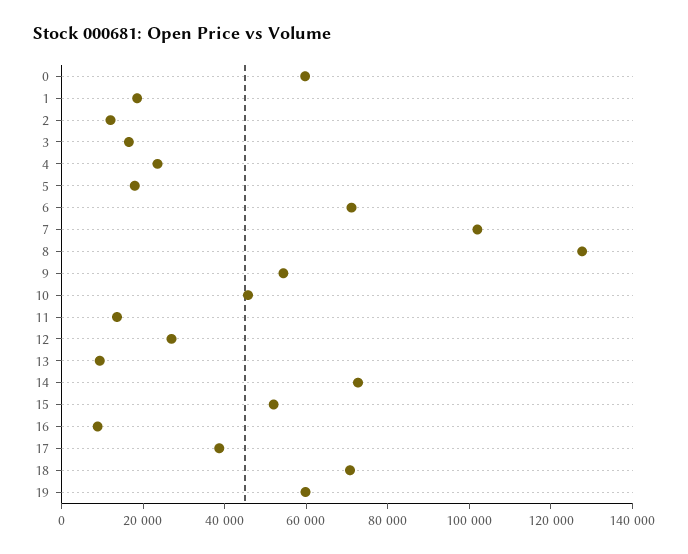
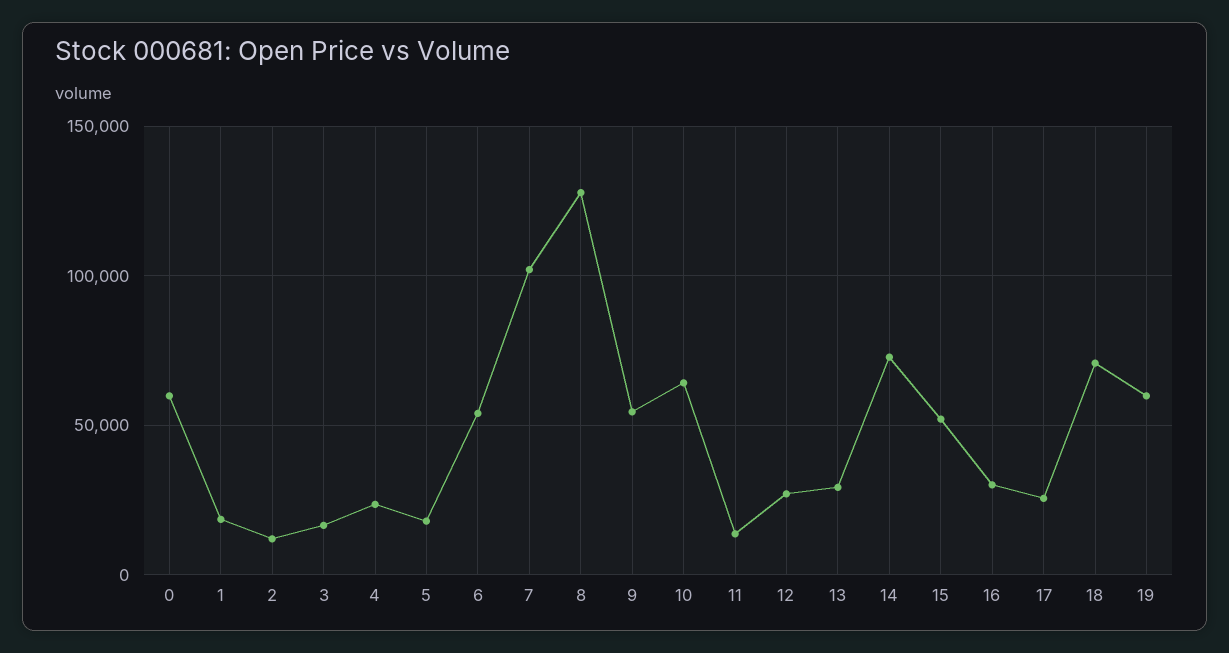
  {
    "0": 60000,
    "1": 20000,
    "2": 10000,
    "3": 15000,
    "4": 25000,
    "5": 20000,
-   "6": 70000,
+   "6": 55000,
    "7": 100000,
    "8": 130000,
    "9": 55000,
-   "10": 45000,
+   "10": 65000,
    "11": 15000,
    "12": 25000,
-   "13": 10000,
+   "13": 30000,
    "14": 75000,
    "15": 50000,
-   "16": 10000,
+   "16": 30000,
-   "17": 40000,
+   "17": 25000,
    "18": 70000,
    "19": 60000
  }

